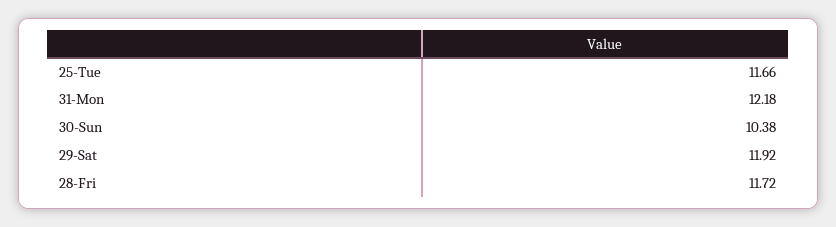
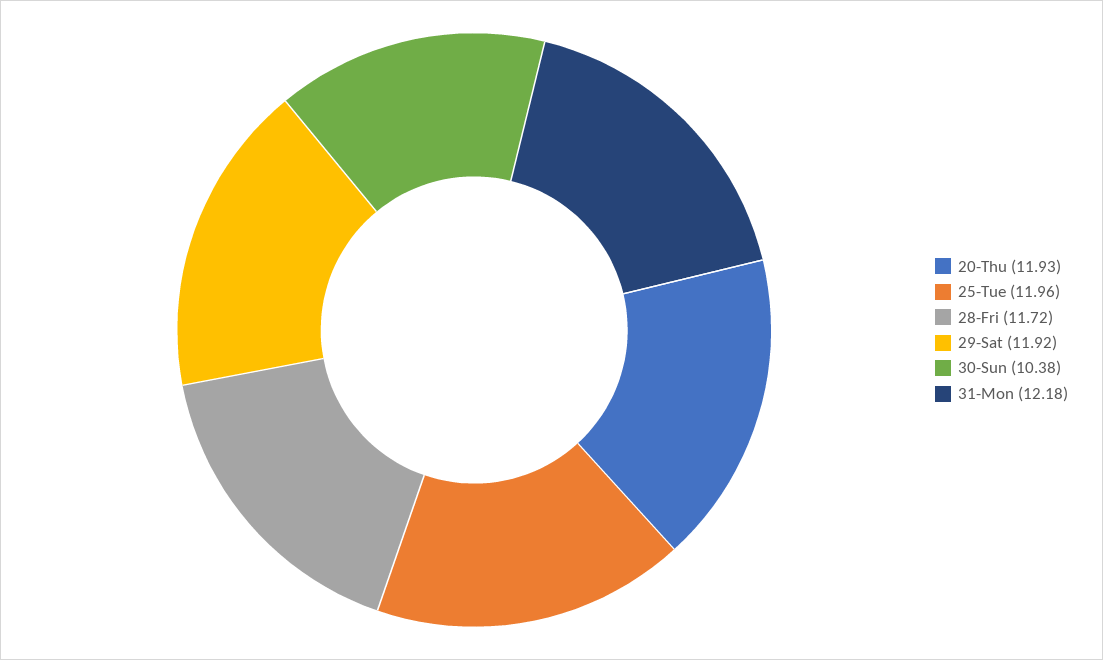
  {
-   "25-Tue": 11.66,
+   "25-Tue": 11.96,
    "31-Mon": 12.18,
    "30-Sun": 10.38,
    "29-Sat": 11.92,
-   "28-Fri": 11.72
+   "28-Fri": 11.72,
+   "20-Thu": 11.93
  }

